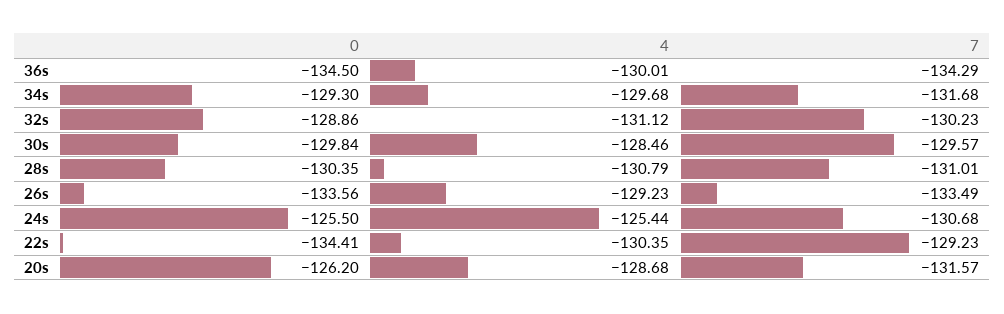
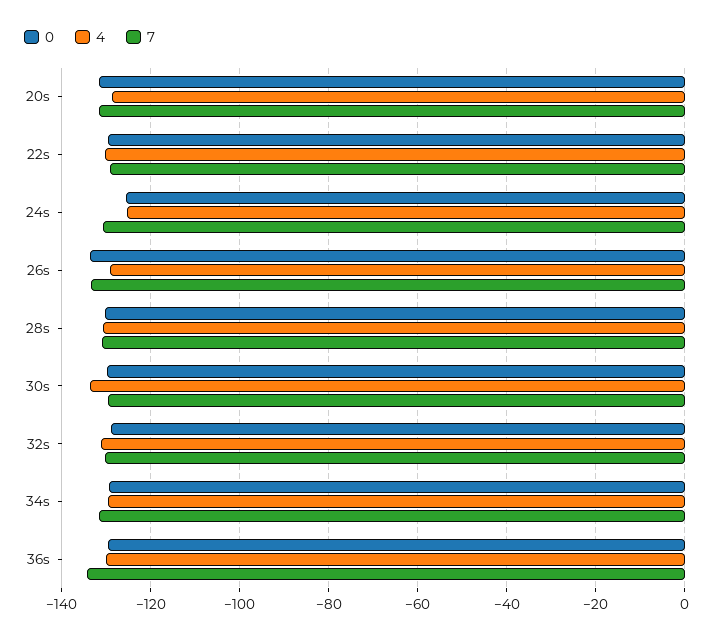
  {
    "0": {
-     "36s": -134.5,
+     "36s": -130,
      "34s": -129.3,
      "32s": -128.86,
      "30s": -129.84,
      "28s": -130.35,
      "26s": -133.56,
      "24s": -125.5,
-     "22s": -134.41,
+     "22s": -130,
-     "20s": -126.2
+     "20s": -132
    },
    "4": {
      "36s": -130.01,
      "34s": -129.68,
      "32s": -131.12,
-     "30s": -128.46,
+     "30s": -134,
      "28s": -130.79,
      "26s": -129.23,
      "24s": -125.44,
      "22s": -130.35,
      "20s": -128.68
    },
    "7": {
      "36s": -134.29,
      "34s": -131.68,
      "32s": -130.23,
      "30s": -129.57,
      "28s": -131.01,
      "26s": -133.49,
      "24s": -130.68,
      "22s": -129.23,
      "20s": -131.57
    }
  }

